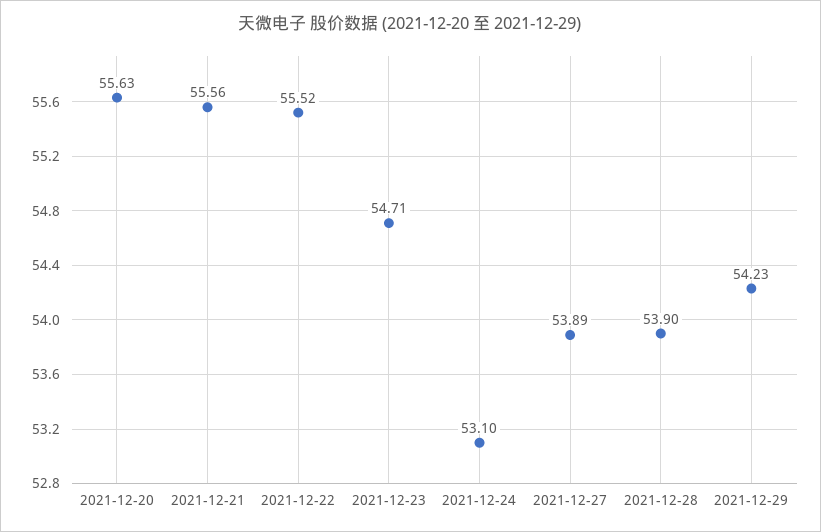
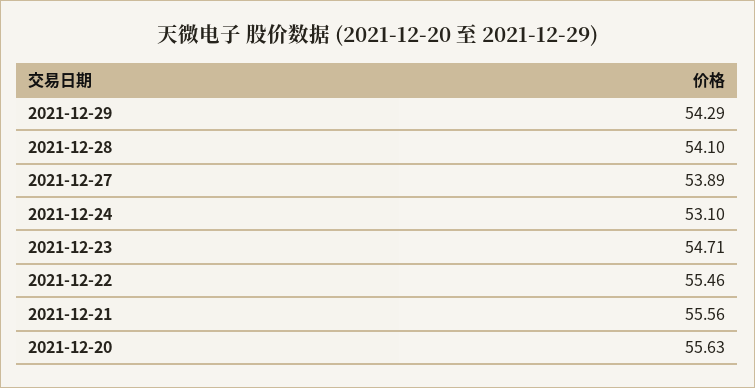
  {
    "2021-12-20": 55.63,
    "2021-12-21": 55.56,
-   "2021-12-22": 55.52,
+   "2021-12-22": 55.46,
    "2021-12-23": 54.71,
    "2021-12-24": 53.1,
    "2021-12-27": 53.89,
-   "2021-12-28": 53.9,
+   "2021-12-28": 54.1,
-   "2021-12-29": 54.23
+   "2021-12-29": 54.29
  }

